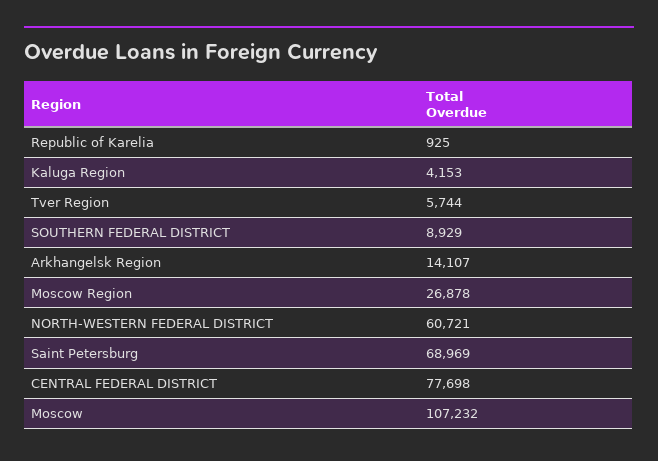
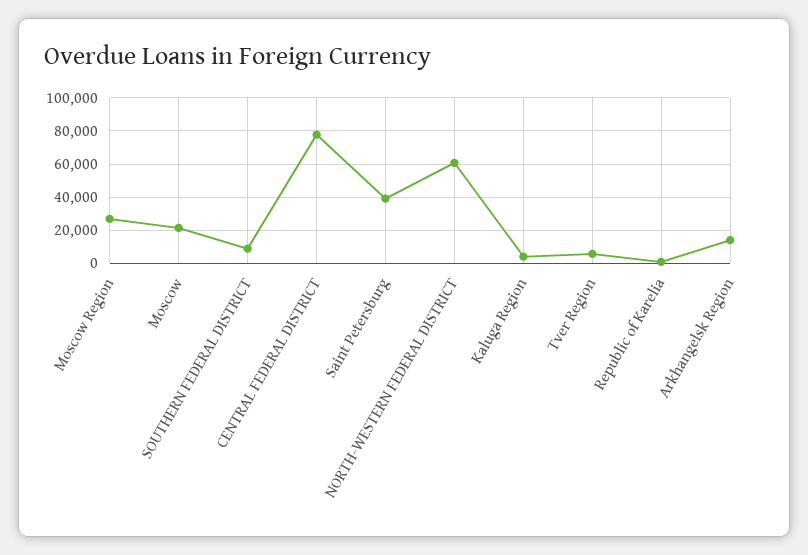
  {
    "Republic of Karelia": 925,
    "Kaluga Region": 4153,
    "Tver Region": 5744,
    "SOUTHERN FEDERAL DISTRICT": 8929,
    "Arkhangelsk Region": 14107,
    "Moscow Region": 26878,
    "NORTH-WESTERN FEDERAL DISTRICT": 60721,
-   "Saint Petersburg": 68969,
+   "Saint Petersburg": 40000,
    "CENTRAL FEDERAL DISTRICT": 77698,
-   "Moscow": 107232
+   "Moscow": 20000
  }

